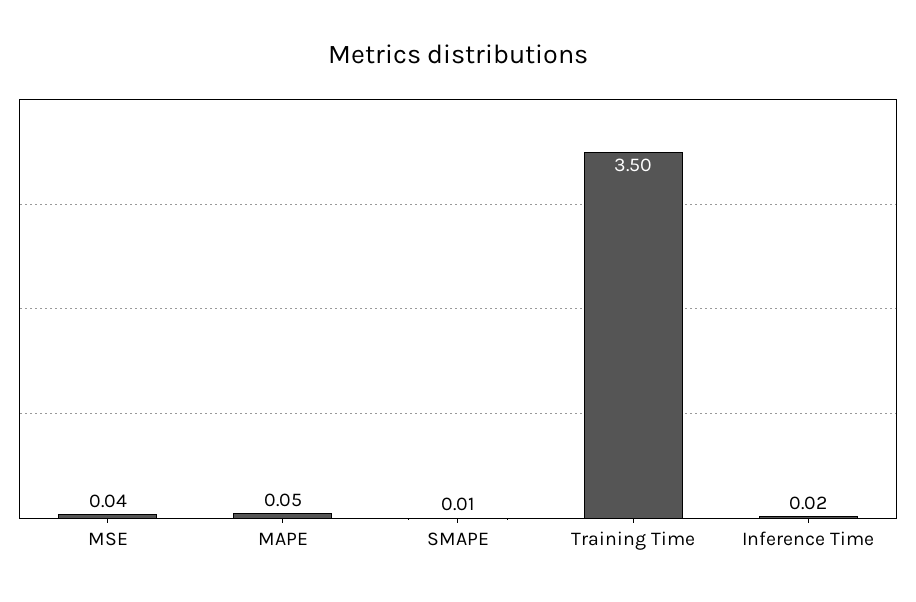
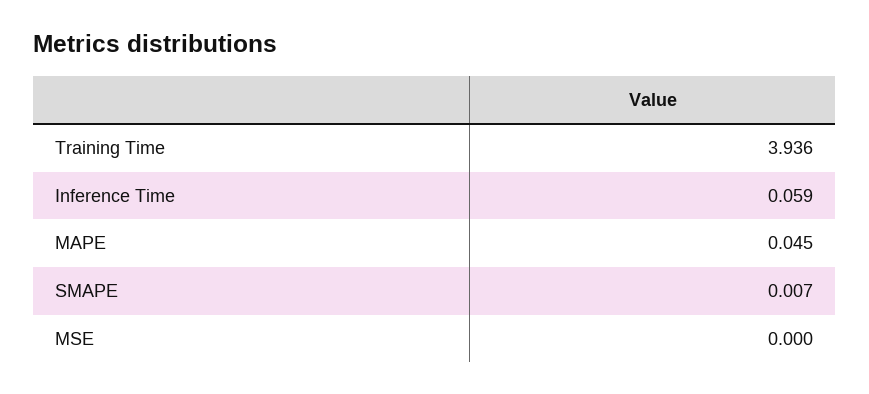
  {
-   "MSE": 0.04,
+   "MSE": 0,
    "MAPE": 0.045,
    "SMAPE": 0.007,
-   "Training Time": 3.5,
+   "Training Time": 3.936,
-   "Inference Time": 0.02
+   "Inference Time": 0.059
  }

